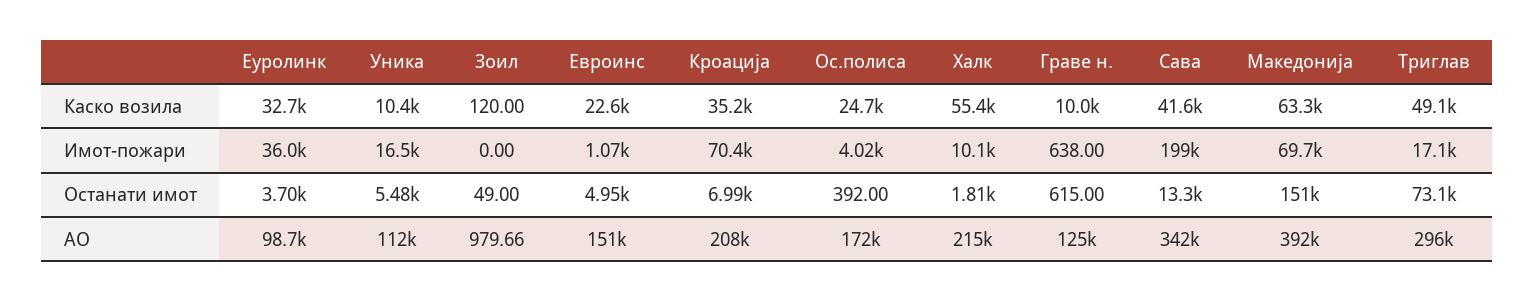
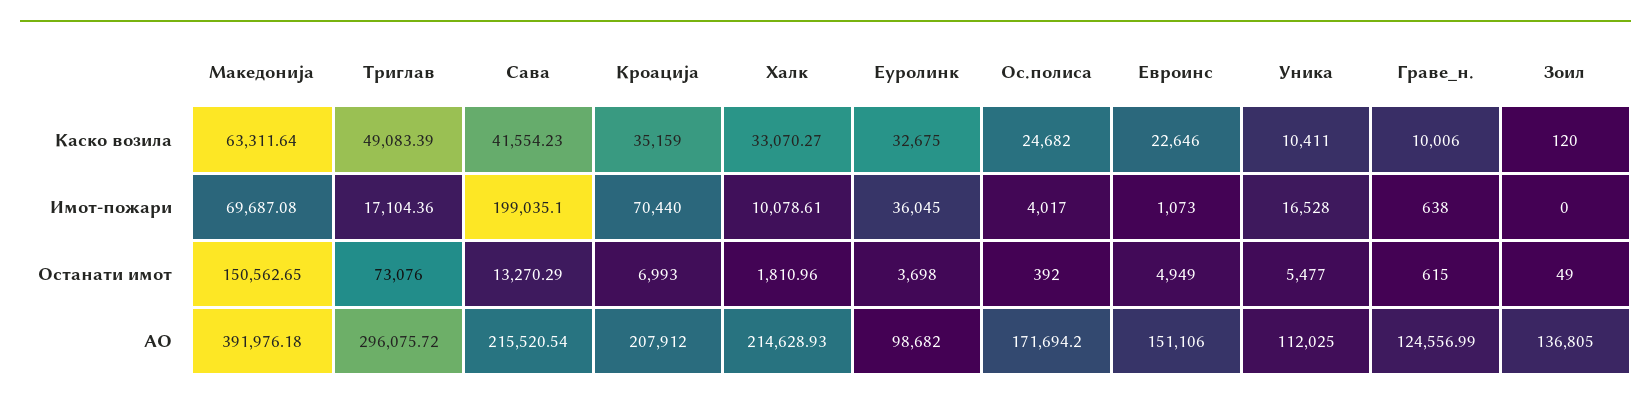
  {
    "Еуролинк": {
      "Каско возила": 32675,
      "Имот-пожари": 36045,
      "Останати имот": 3698,
      "АО": 98682
    },
    "Уника": {
      "Каско возила": 10411,
      "Имот-пожари": 16528,
      "Останати имот": 5477,
      "АО": 112025
    },
    "Зоил": {
      "Каско возила": 120,
      "Имот-пожари": 0,
      "Останати имот": 49,
-     "АО": 979.66
+     "АО": 136805
    },
    "Евроинс": {
      "Каско возила": 22646,
      "Имот-пожари": 1073,
      "Останати имот": 4949,
      "АО": 151106
    },
    "Кроација": {
      "Каско возила": 35159,
      "Имот-пожари": 70440,
      "Останати имот": 6993,
      "АО": 207912
    },
    "Ос.полиса": {
      "Каско возила": 24682,
      "Имот-пожари": 4017,
      "Останати имот": 392,
      "АО": 171694.2
    },
    "Халк": {
-     "Каско возила": 55400,
+     "Каско возила": 33070.27,
      "Имот-пожари": 10078.61,
      "Останати имот": 1810.96,
      "АО": 214628.93
    },
    "Граве н.": {
      "Каско возила": 10006,
      "Имот-пожари": 638,
      "Останати имот": 615,
      "АО": 124556.99
    },
    "Сава": {
      "Каско возила": 41554.23,
      "Имот-пожари": 199035.1,
      "Останати имот": 13270.29,
-     "АО": 342000
+     "АО": 215520.54
    },
    "Македонија": {
      "Каско возила": 63311.64,
      "Имот-пожари": 69687.08,
      "Останати имот": 150562.65,
      "АО": 391976.18
    },
    "Триглав": {
      "Каско возила": 49083.39,
      "Имот-пожари": 17104.36,
      "Останати имот": 73076,
      "АО": 296075.72
    }
  }

